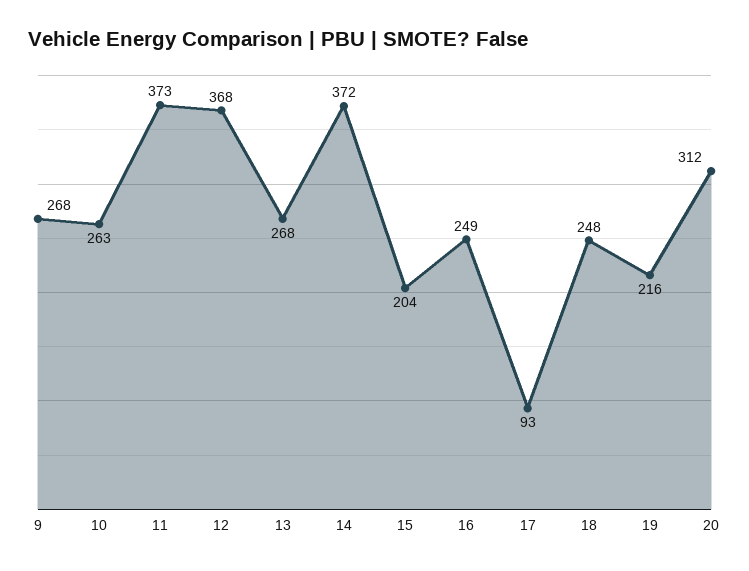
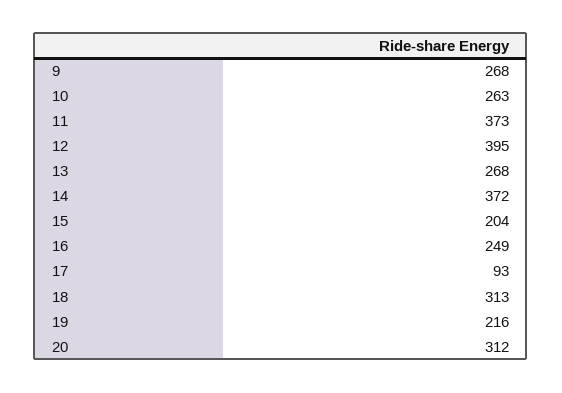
  {
    "9": 268,
    "10": 263,
    "11": 373,
-   "12": 368,
+   "12": 395,
    "13": 268,
    "14": 372,
    "15": 204,
    "16": 249,
    "17": 93,
-   "18": 248,
+   "18": 313,
    "19": 216,
    "20": 312
  }

